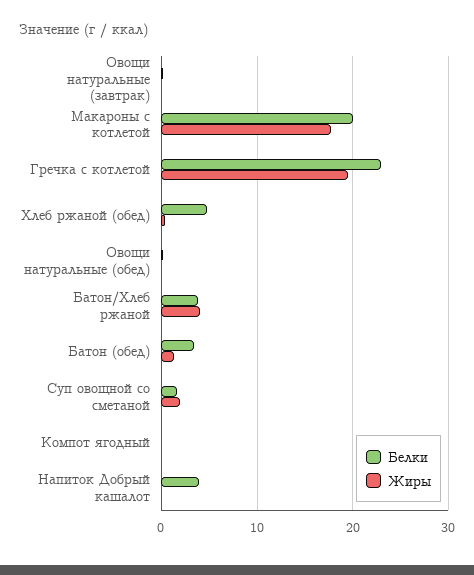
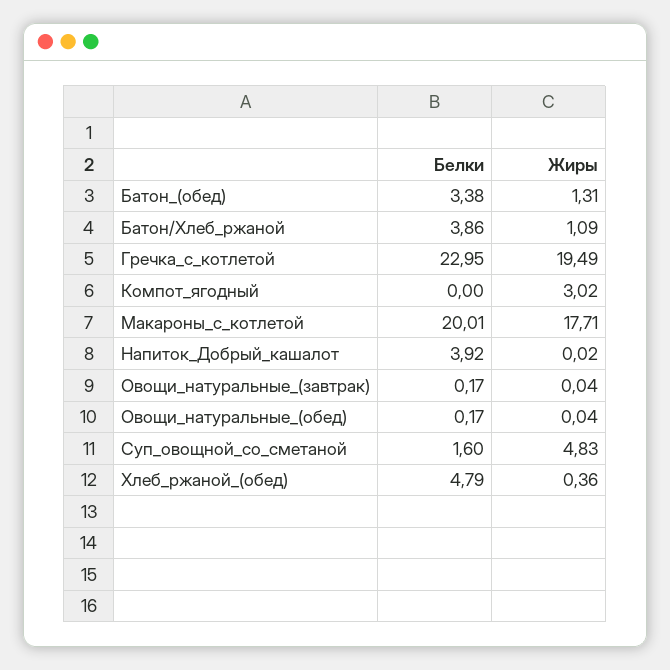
  {
    "Белки": {
      "Овощи натуральные (завтрак)": 0.17,
      "Макароны с котлетой": 20.01,
      "Гречка с котлетой": 22.95,
      "Хлеб ржаной (обед)": 4.79,
      "Овощи натуральные (обед)": 0.17,
      "Батон/Хлеб ржаной": 3.86,
      "Батон (обед)": 3.38,
      "Суп овощной со сметаной": 1.6,
      "Компот ягодный": 0,
      "Напиток Добрый кашалот": 3.92
    },
    "Жиры": {
      "Овощи натуральные (завтрак)": 0.04,
      "Макароны с котлетой": 17.71,
      "Гречка с котлетой": 19.49,
      "Хлеб ржаной (обед)": 0.36,
      "Овощи натуральные (обед)": 0.04,
-     "Батон/Хлеб ржаной": 4,
+     "Батон/Хлеб ржаной": 1.09,
      "Батон (обед)": 1.31,
-     "Суп овощной со сметаной": 2,
+     "Суп овощной со сметаной": 4.83,
-     "Компот ягодный": 0,
+     "Компот ягодный": 3.02,
      "Напиток Добрый кашалот": 0.02
    }
  }

